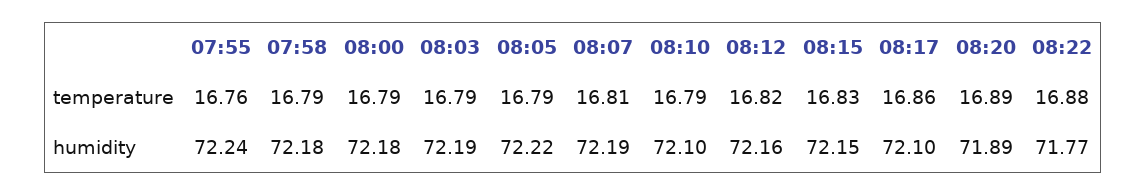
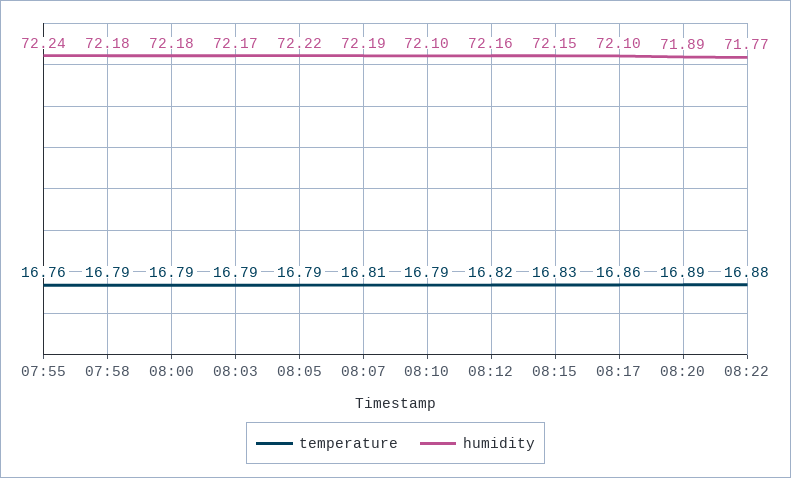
  {
    "temperature": {
      "07:55": 16.76,
      "07:58": 16.79,
      "08:00": 16.79,
      "08:03": 16.79,
      "08:05": 16.79,
      "08:07": 16.81,
      "08:10": 16.79,
      "08:12": 16.82,
      "08:15": 16.83,
      "08:17": 16.86,
      "08:20": 16.89,
      "08:22": 16.88
    },
    "humidity": {
      "07:55": 72.24,
      "07:58": 72.18,
      "08:00": 72.18,
-     "08:03": 72.19,
+     "08:03": 72.17,
      "08:05": 72.22,
      "08:07": 72.19,
      "08:10": 72.1,
      "08:12": 72.16,
      "08:15": 72.15,
      "08:17": 72.1,
      "08:20": 71.89,
      "08:22": 71.77
    }
  }

